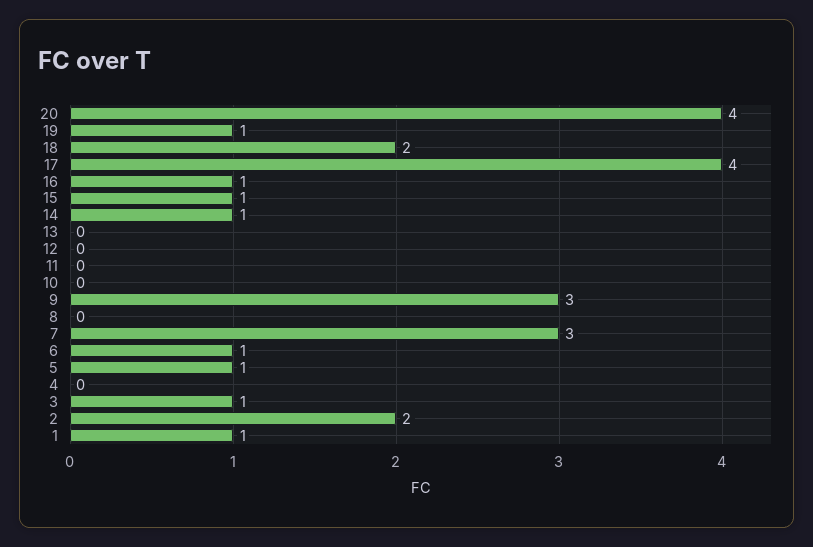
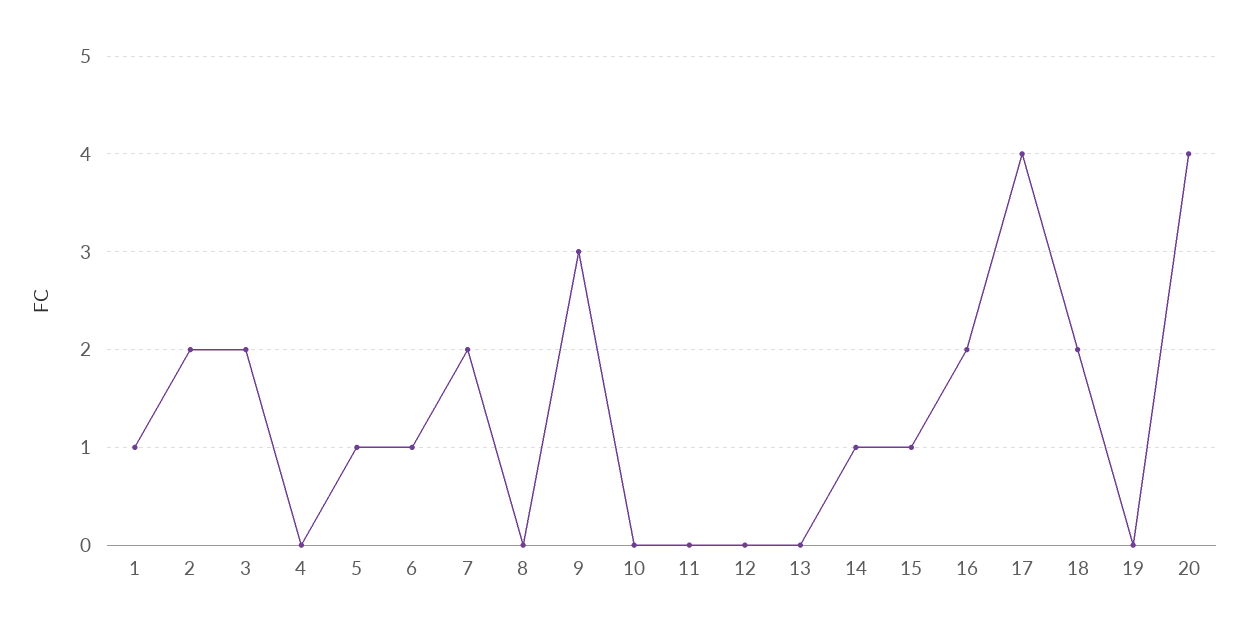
  {
    "20": 4,
-   "19": 1,
+   "19": 0,
    "18": 2,
    "17": 4,
-   "16": 1,
+   "16": 2,
    "15": 1,
    "14": 1,
    "13": 0,
    "12": 0,
    "11": 0,
    "10": 0,
    "9": 3,
    "8": 0,
-   "7": 3,
+   "7": 2,
    "6": 1,
    "5": 1,
    "4": 0,
-   "3": 1,
+   "3": 2,
    "2": 2,
    "1": 1
  }

